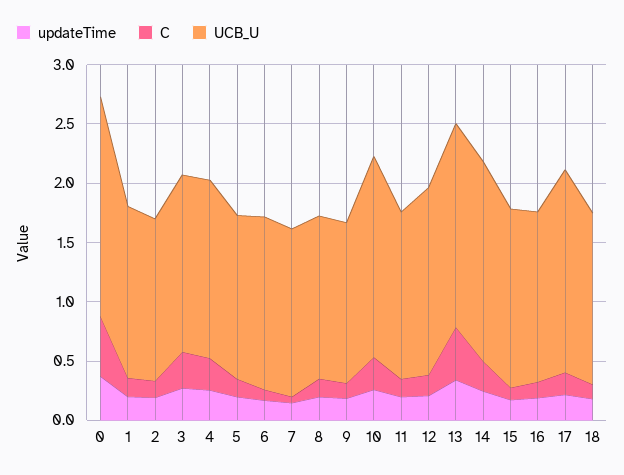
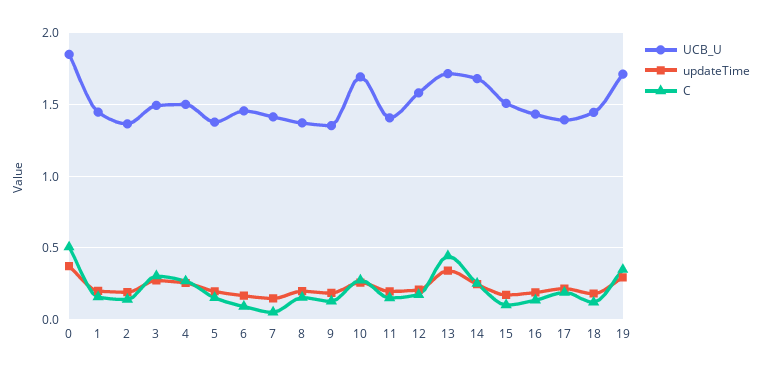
  {
    "updateTime": {
      "0": 0.35,
      "1": 0.2,
      "2": 0.2,
      "3": 0.25,
      "4": 0.25,
      "5": 0.2,
      "6": 0.15,
      "7": 0.15,
      "8": 0.2,
      "9": 0.2,
      "10": 0.25,
      "11": 0.2,
      "12": 0.2,
      "13": 0.35,
      "14": 0.25,
      "15": 0.15,
      "16": 0.2,
      "17": 0.2,
-     "18": 0.2
+     "18": 0.2,
+     "19": 0.3
    },
    "C": {
      "0": 0.5,
      "1": 0.15,
      "2": 0.15,
      "3": 0.3,
      "4": 0.25,
      "5": 0.15,
      "6": 0.1,
      "7": 0.05,
      "8": 0.15,
      "9": 0.15,
      "10": 0.3,
      "11": 0.15,
      "12": 0.15,
      "13": 0.45,
      "14": 0.25,
      "15": 0.1,
      "16": 0.15,
      "17": 0.2,
-     "18": 0.1
+     "18": 0.1,
+     "19": 0.35
    },
    "UCB_U": {
      "0": 1.85,
      "1": 1.45,
      "2": 1.35,
      "3": 1.5,
      "4": 1.5,
      "5": 1.4,
      "6": 1.45,
      "7": 1.4,
      "8": 1.35,
      "9": 1.35,
      "10": 1.7,
      "11": 1.4,
      "12": 1.6,
      "13": 1.7,
      "14": 1.7,
      "15": 1.5,
      "16": 1.45,
-     "17": 1.7,
+     "17": 1.4,
-     "18": 1.45
+     "18": 1.45,
+     "19": 1.7
    }
  }

